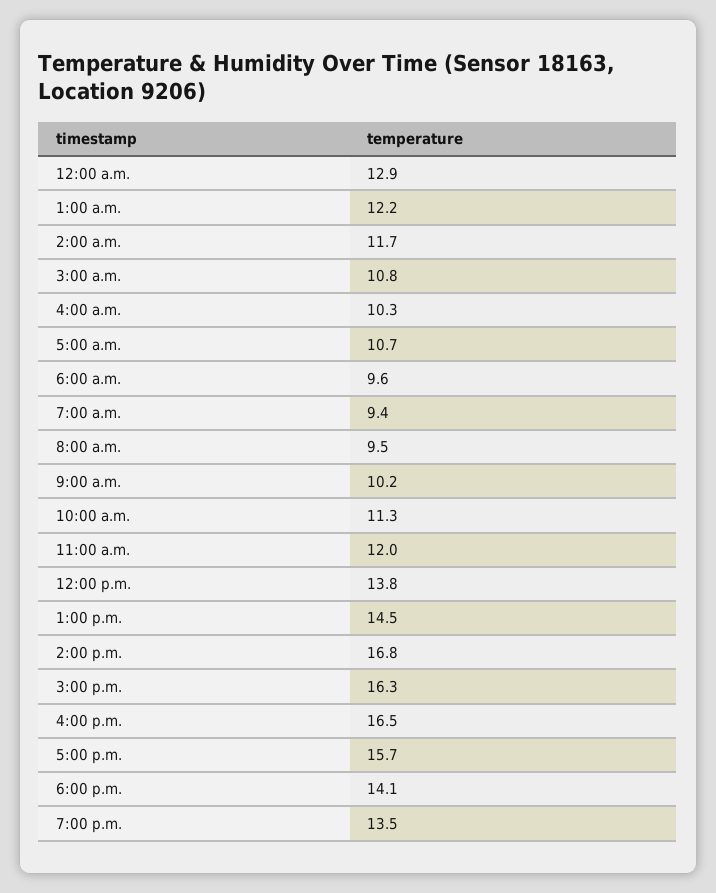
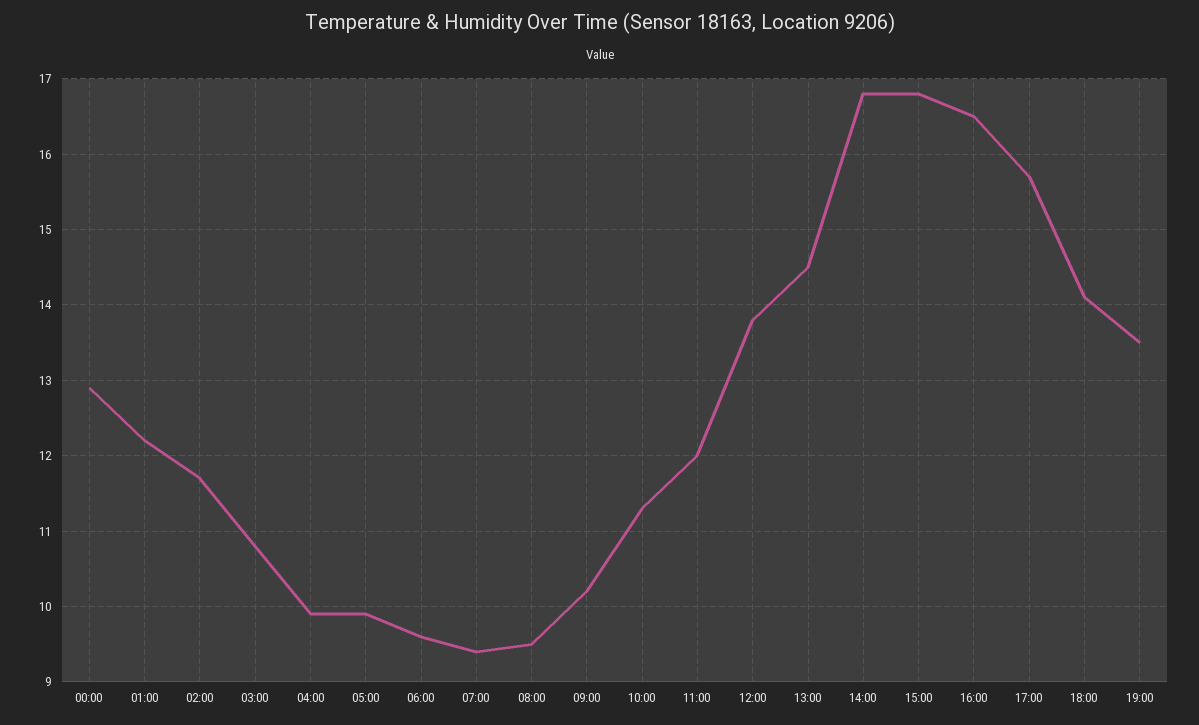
  {
    "12:00 a.m.": 12.9,
    "1:00 a.m.": 12.2,
    "2:00 a.m.": 11.7,
    "3:00 a.m.": 10.8,
-   "4:00 a.m.": 10.3,
+   "4:00 a.m.": 9.9,
-   "5:00 a.m.": 10.7,
+   "5:00 a.m.": 9.9,
    "6:00 a.m.": 9.6,
    "7:00 a.m.": 9.4,
    "8:00 a.m.": 9.5,
    "9:00 a.m.": 10.2,
    "10:00 a.m.": 11.3,
    "11:00 a.m.": 12,
    "12:00 p.m.": 13.8,
    "1:00 p.m.": 14.5,
    "2:00 p.m.": 16.8,
-   "3:00 p.m.": 16.3,
+   "3:00 p.m.": 16.8,
    "4:00 p.m.": 16.5,
    "5:00 p.m.": 15.7,
    "6:00 p.m.": 14.1,
    "7:00 p.m.": 13.5
  }

